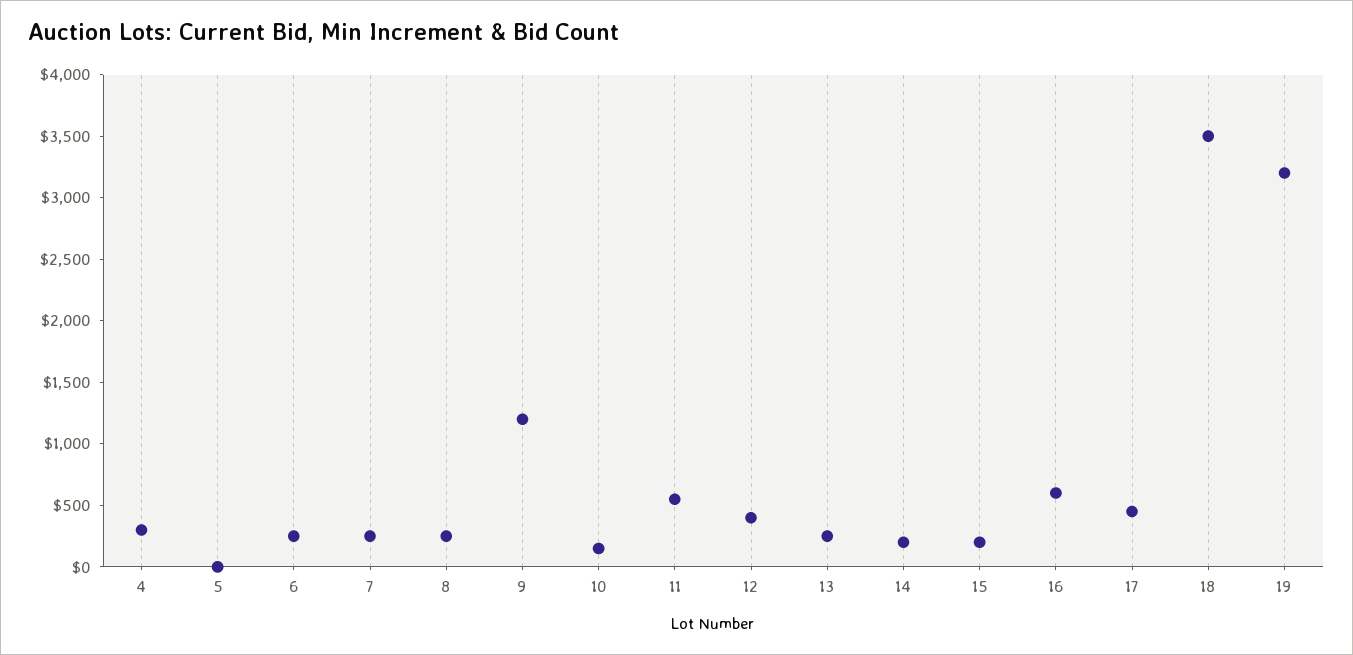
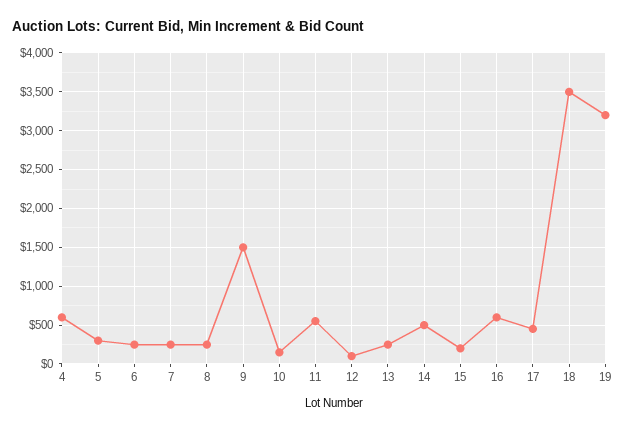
  {
-   "4": 300,
+   "4": 600,
-   "5": 0,
+   "5": 300,
    "6": 300,
    "7": 300,
    "8": 300,
-   "9": 1200,
+   "9": 1500,
    "10": 200,
    "11": 600,
-   "12": 400,
+   "12": 100,
    "13": 300,
-   "14": 200,
+   "14": 500,
    "15": 200,
    "16": 600,
    "17": 500,
    "18": 3500,
    "19": 3200
  }

